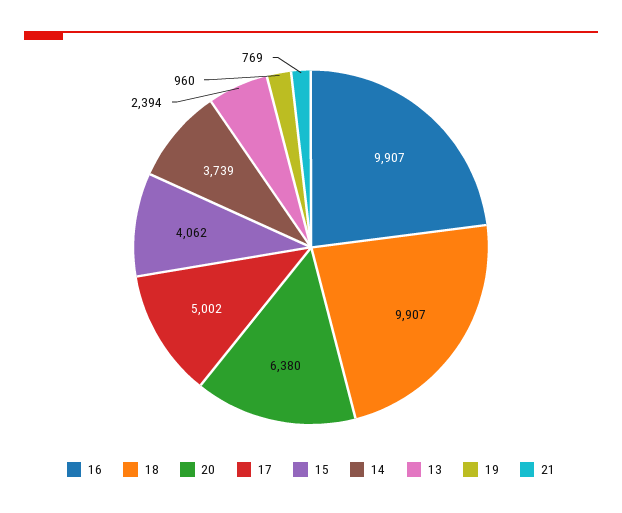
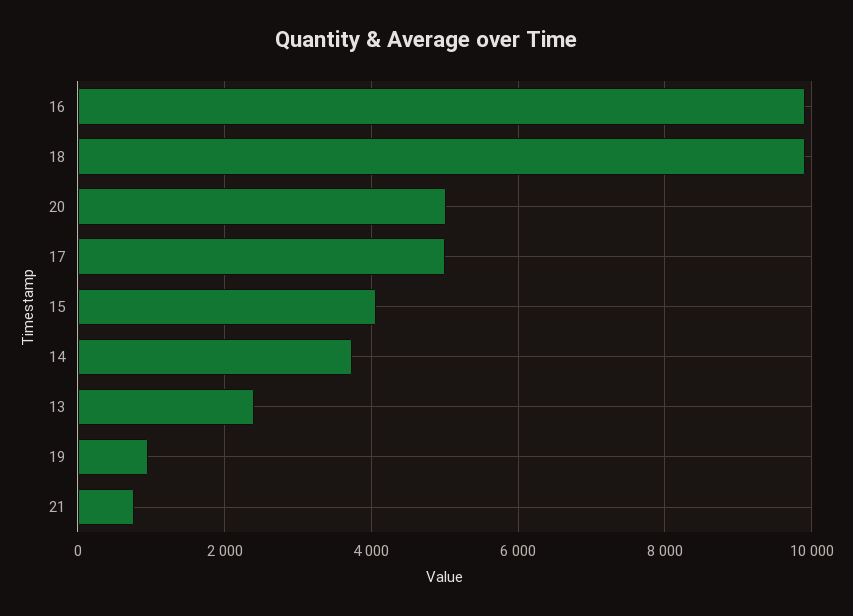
  {
    "16": 9907,
    "18": 9907,
-   "20": 6380,
+   "20": 5000,
    "17": 5002,
    "15": 4062,
    "14": 3739,
    "13": 2394,
    "19": 960,
    "21": 769
  }

